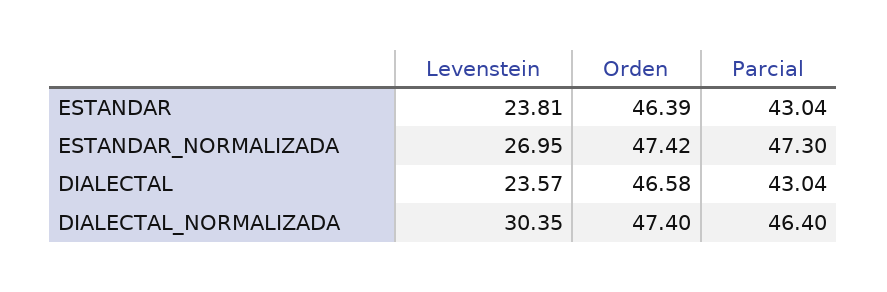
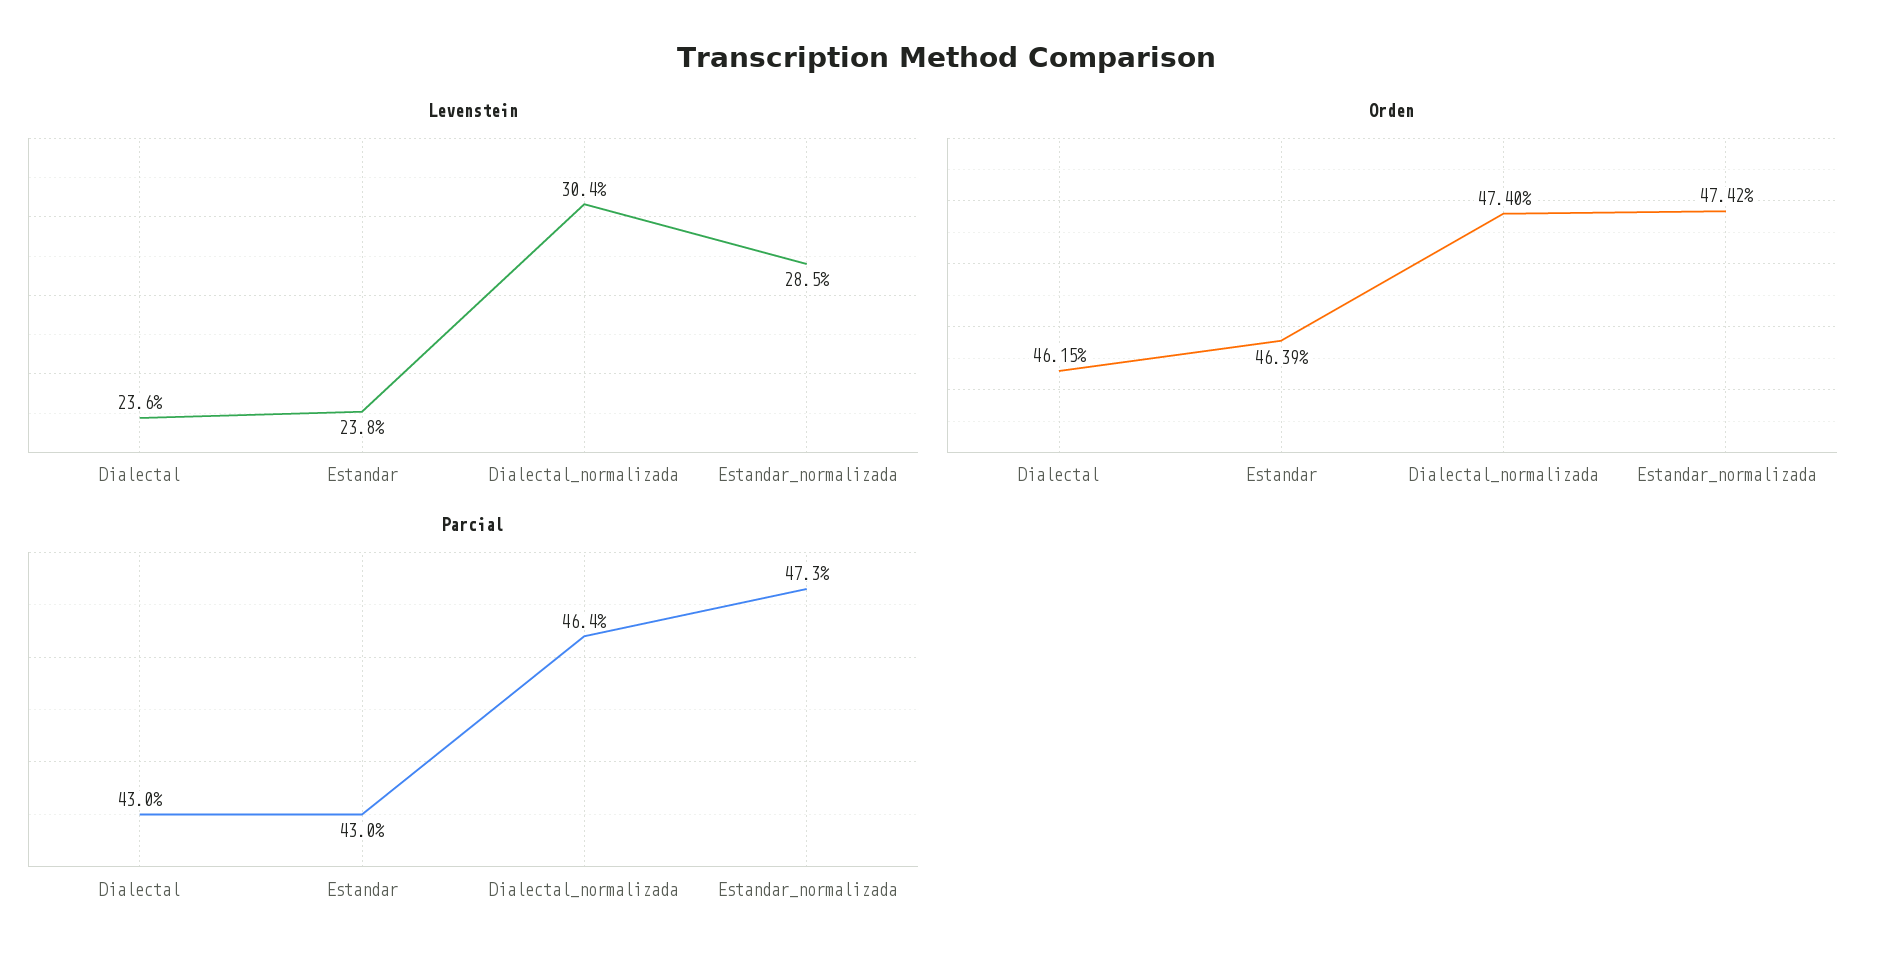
  {
    "Levenstein": {
      "ESTANDAR": 23.81,
-     "ESTANDAR_NORMALIZADA": 26.95,
+     "ESTANDAR_NORMALIZADA": 28.5,
      "DIALECTAL": 23.57,
      "DIALECTAL_NORMALIZADA": 30.35
    },
    "Orden": {
      "ESTANDAR": 46.39,
      "ESTANDAR_NORMALIZADA": 47.42,
-     "DIALECTAL": 46.58,
+     "DIALECTAL": 46.15,
      "DIALECTAL_NORMALIZADA": 47.4
    },
    "Parcial": {
      "ESTANDAR": 43.04,
      "ESTANDAR_NORMALIZADA": 47.3,
      "DIALECTAL": 43.04,
      "DIALECTAL_NORMALIZADA": 46.4
    }
  }

